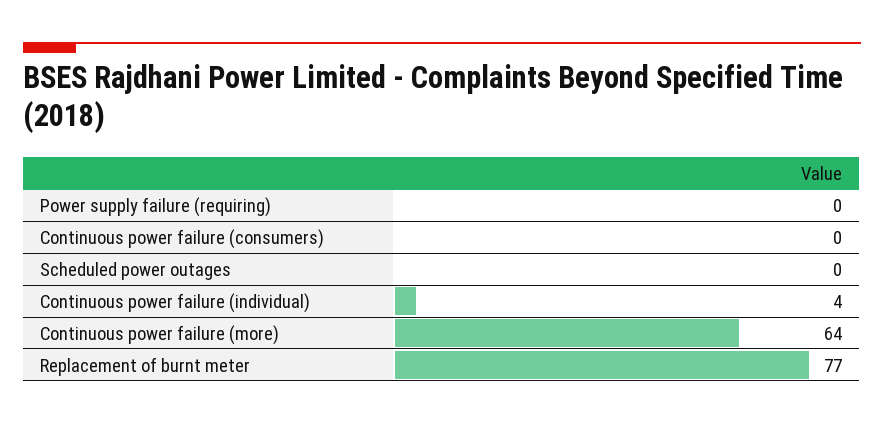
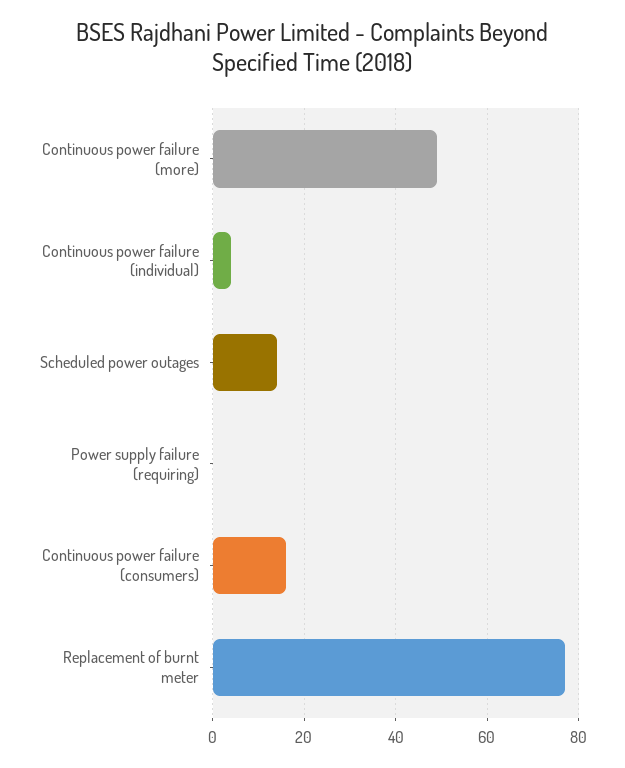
  {
    "Power supply failure (requiring)": 0,
-   "Continuous power failure (consumers)": 0,
+   "Continuous power failure (consumers)": 15,
-   "Scheduled power outages": 0,
+   "Scheduled power outages": 15,
    "Continuous power failure (individual)": 4,
-   "Continuous power failure (more)": 64,
+   "Continuous power failure (more)": 50,
    "Replacement of burnt meter": 77
  }

